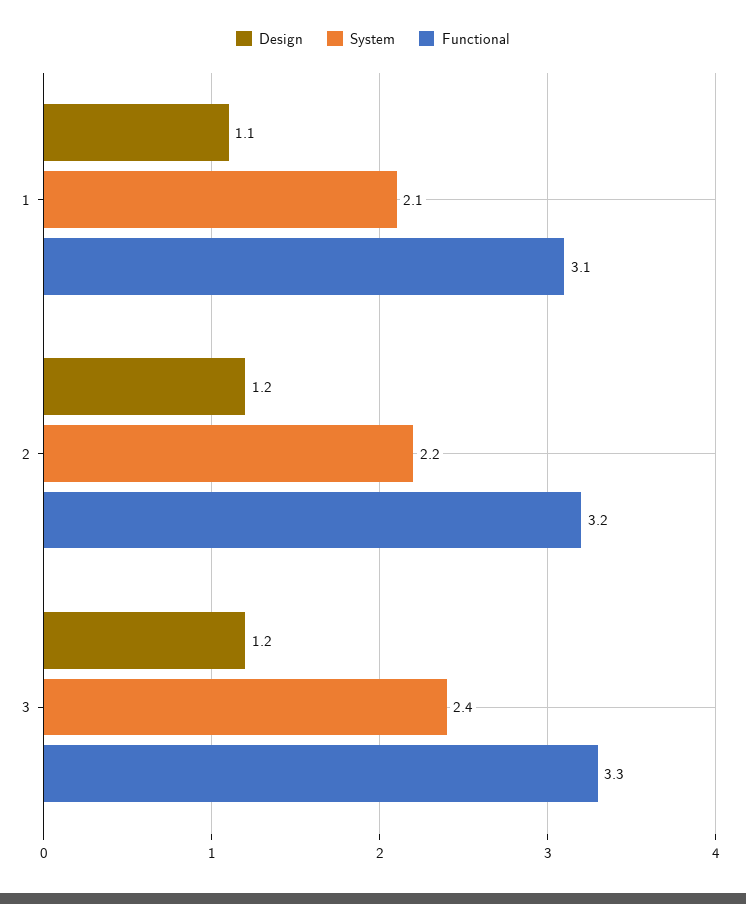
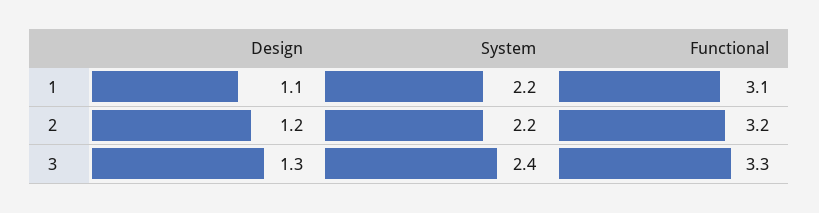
  {
    "Design": {
      "1": 1.1,
      "2": 1.2,
-     "3": 1.2
+     "3": 1.3
    },
    "System": {
-     "1": 2.1,
+     "1": 2.2,
      "2": 2.2,
      "3": 2.4
    },
    "Functional": {
      "1": 3.1,
      "2": 3.2,
      "3": 3.3
    }
  }

